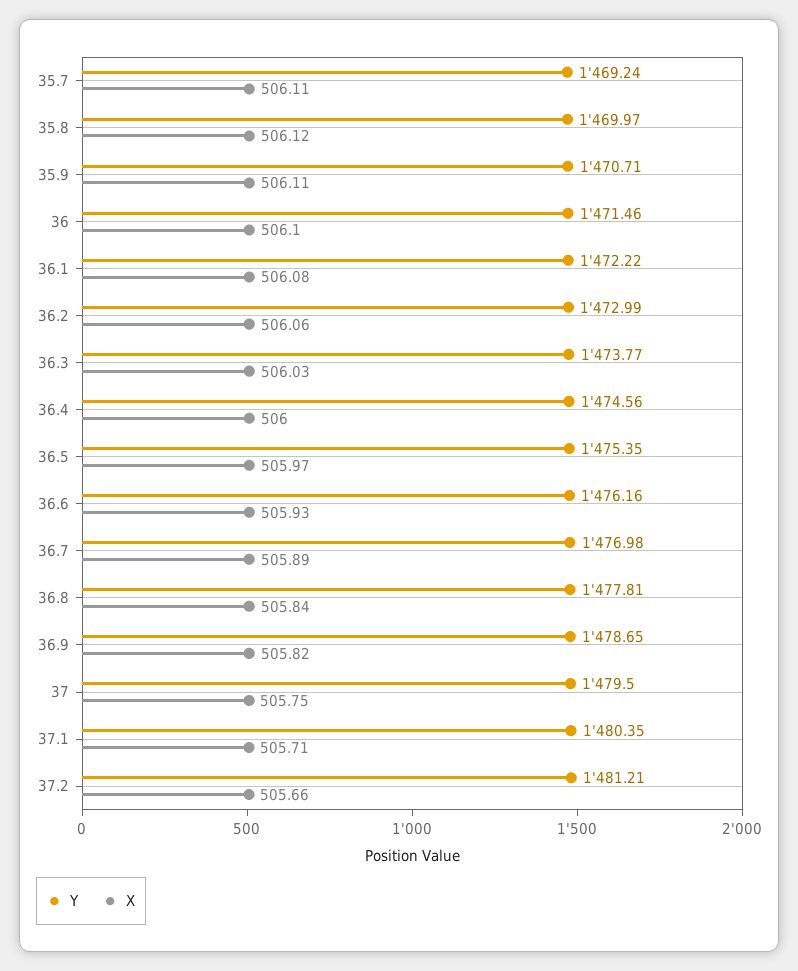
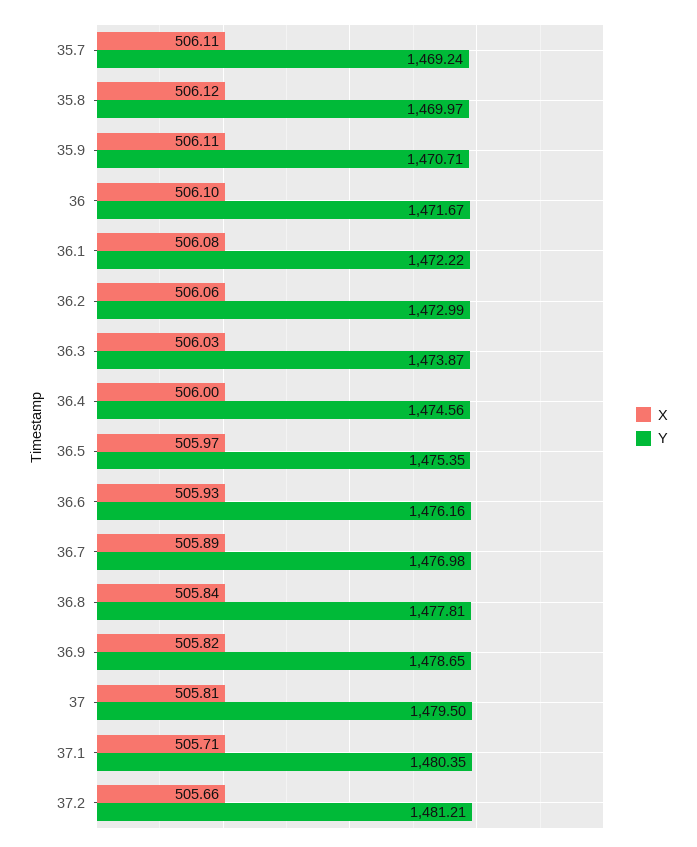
  {
    "Y": {
      "35.7": 1469.24,
      "35.8": 1469.97,
      "35.9": 1470.71,
-     "36": 1471.46,
+     "36": 1471.67,
      "36.1": 1472.22,
      "36.2": 1472.99,
-     "36.3": 1473.77,
+     "36.3": 1473.87,
      "36.4": 1474.56,
      "36.5": 1475.35,
      "36.6": 1476.16,
      "36.7": 1476.98,
      "36.8": 1477.81,
      "36.9": 1478.65,
      "37": 1479.5,
      "37.1": 1480.35,
      "37.2": 1481.21
    },
    "X": {
      "35.7": 506.11,
      "35.8": 506.12,
      "35.9": 506.11,
      "36": 506.1,
      "36.1": 506.08,
      "36.2": 506.06,
      "36.3": 506.03,
      "36.4": 506,
      "36.5": 505.97,
      "36.6": 505.93,
      "36.7": 505.89,
      "36.8": 505.84,
      "36.9": 505.82,
-     "37": 505.75,
+     "37": 505.81,
      "37.1": 505.71,
      "37.2": 505.66
    }
  }

